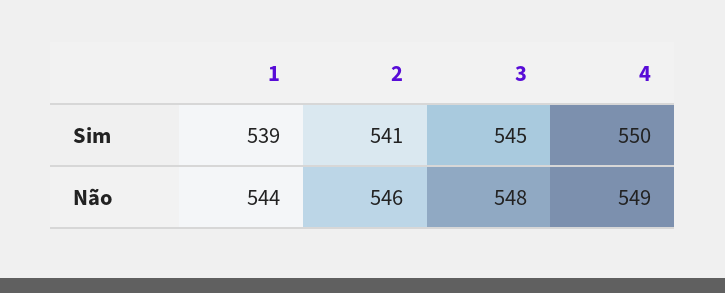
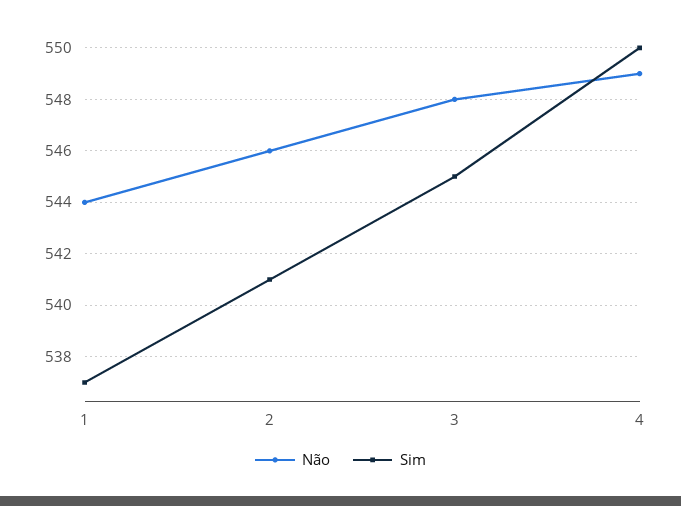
  {
    "Sim": {
-     "1": 539,
+     "1": 537,
      "2": 541,
      "3": 545,
      "4": 550
    },
    "Não": {
      "1": 544,
      "2": 546,
      "3": 548,
      "4": 549
    }
  }

